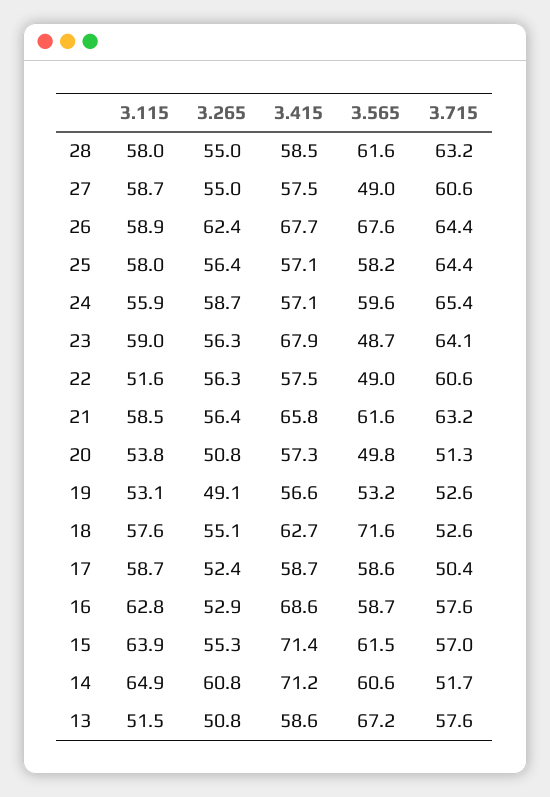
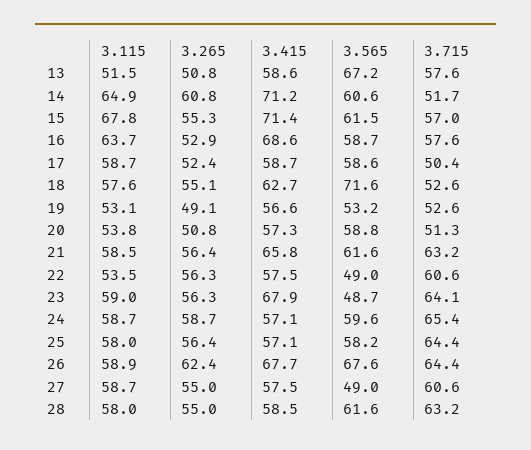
  {
    "3.115": {
      "28": 58,
      "27": 58.7,
      "26": 58.9,
      "25": 58,
-     "24": 55.9,
+     "24": 58.7,
      "23": 59,
-     "22": 51.6,
+     "22": 53.5,
      "21": 58.5,
      "20": 53.8,
      "19": 53.1,
      "18": 57.6,
      "17": 58.7,
-     "16": 62.8,
+     "16": 63.7,
-     "15": 63.9,
+     "15": 67.8,
      "14": 64.9,
      "13": 51.5
    },
    "3.265": {
      "28": 55,
      "27": 55,
      "26": 62.4,
      "25": 56.4,
      "24": 58.7,
      "23": 56.3,
      "22": 56.3,
      "21": 56.4,
      "20": 50.8,
      "19": 49.1,
      "18": 55.1,
      "17": 52.4,
      "16": 52.9,
      "15": 55.3,
      "14": 60.8,
      "13": 50.8
    },
    "3.415": {
      "28": 58.5,
      "27": 57.5,
      "26": 67.7,
      "25": 57.1,
      "24": 57.1,
      "23": 67.9,
      "22": 57.5,
      "21": 65.8,
      "20": 57.3,
      "19": 56.6,
      "18": 62.7,
      "17": 58.7,
      "16": 68.6,
      "15": 71.4,
      "14": 71.2,
      "13": 58.6
    },
    "3.565": {
      "28": 61.6,
      "27": 49,
      "26": 67.6,
      "25": 58.2,
      "24": 59.6,
      "23": 48.7,
      "22": 49,
      "21": 61.6,
-     "20": 49.8,
+     "20": 58.8,
      "19": 53.2,
      "18": 71.6,
      "17": 58.6,
      "16": 58.7,
      "15": 61.5,
      "14": 60.6,
      "13": 67.2
    },
    "3.715": {
      "28": 63.2,
      "27": 60.6,
      "26": 64.4,
      "25": 64.4,
      "24": 65.4,
      "23": 64.1,
      "22": 60.6,
      "21": 63.2,
      "20": 51.3,
      "19": 52.6,
      "18": 52.6,
      "17": 50.4,
      "16": 57.6,
      "15": 57,
      "14": 51.7,
      "13": 57.6
    }
  }

